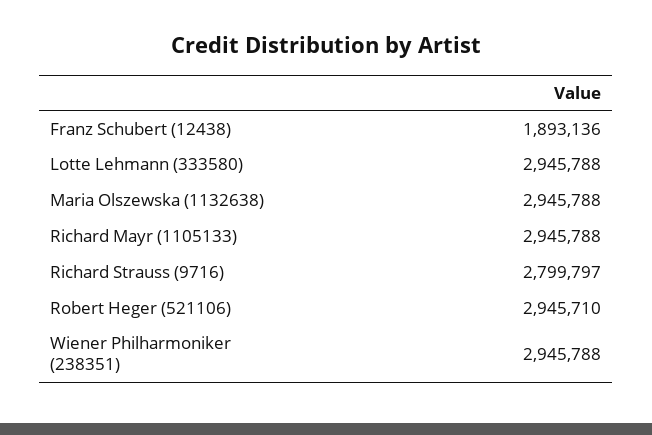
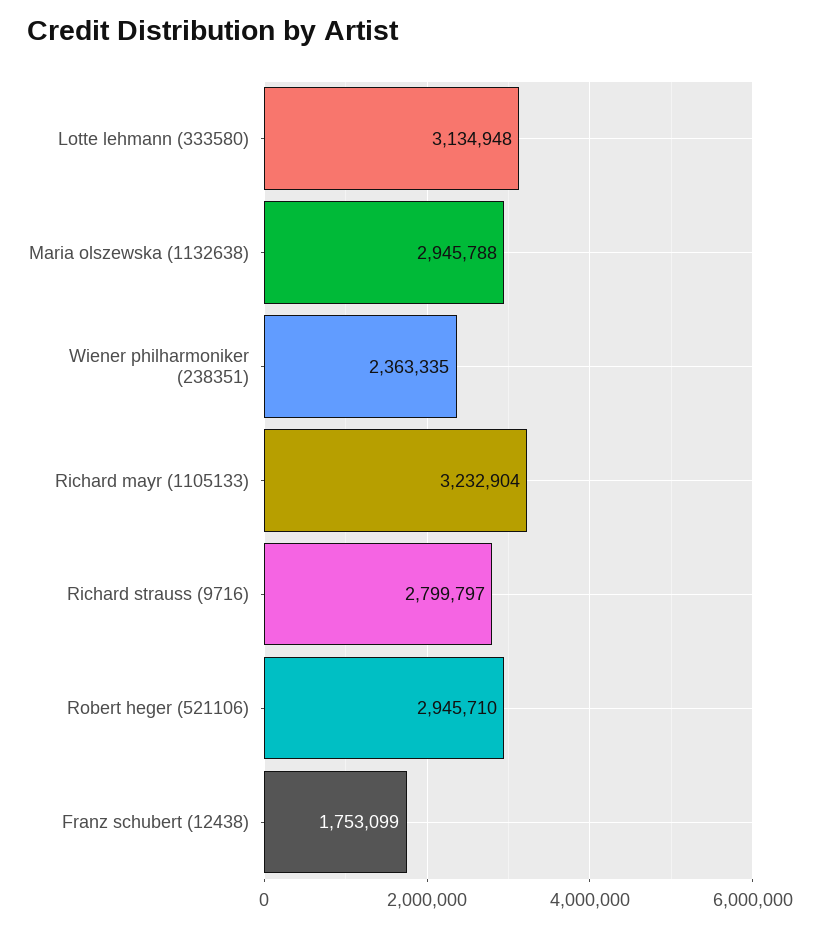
  {
-   "Franz Schubert (12438)": 1893136,
+   "Franz Schubert (12438)": 1753099,
-   "Lotte Lehmann (333580)": 2945788,
+   "Lotte Lehmann (333580)": 3134948,
    "Maria Olszewska (1132638)": 2945788,
-   "Richard Mayr (1105133)": 2945788,
+   "Richard Mayr (1105133)": 3232904,
    "Richard Strauss (9716)": 2799797,
    "Robert Heger (521106)": 2945710,
-   "Wiener Philharmoniker (238351)": 2945788
+   "Wiener Philharmoniker (238351)": 2363335
  }

